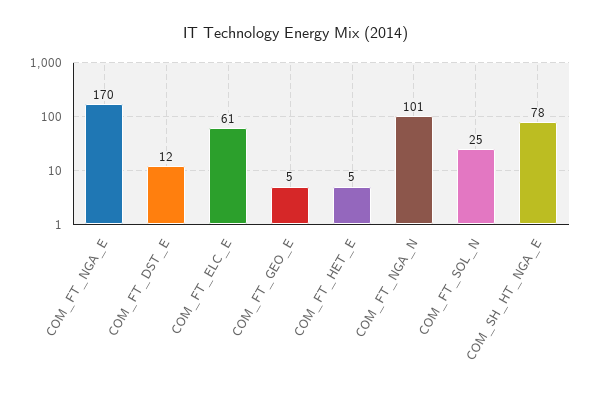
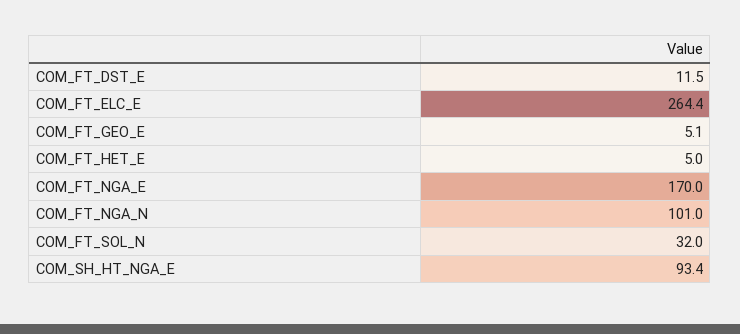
  {
    "COM_FT_NGA_E": 170,
    "COM_FT_DST_E": 11.5,
-   "COM_FT_ELC_E": 61,
+   "COM_FT_ELC_E": 264.4,
    "COM_FT_GEO_E": 5.1,
    "COM_FT_HET_E": 5,
    "COM_FT_NGA_N": 101,
-   "COM_FT_SOL_N": 25,
+   "COM_FT_SOL_N": 32,
-   "COM_SH_HT_NGA_E": 78
+   "COM_SH_HT_NGA_E": 93.4
  }

